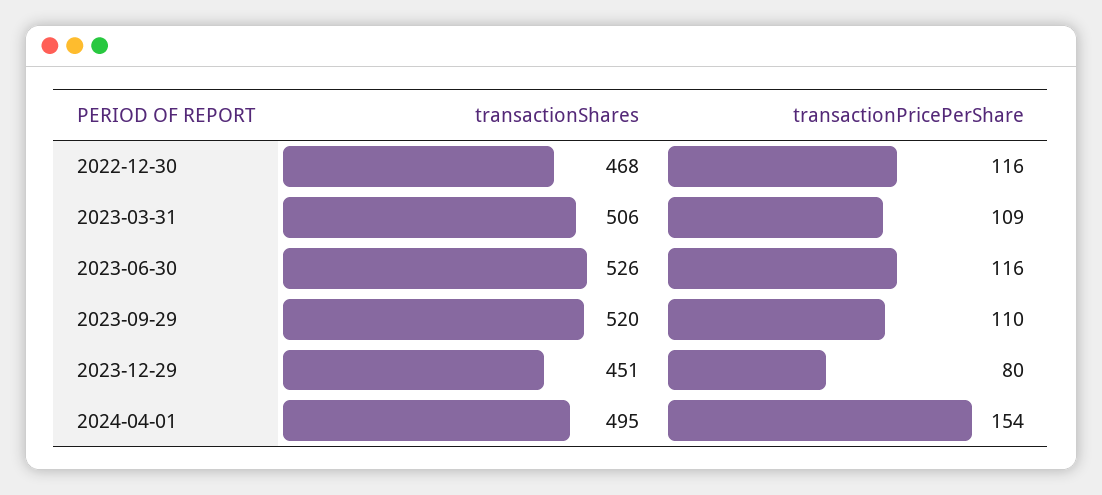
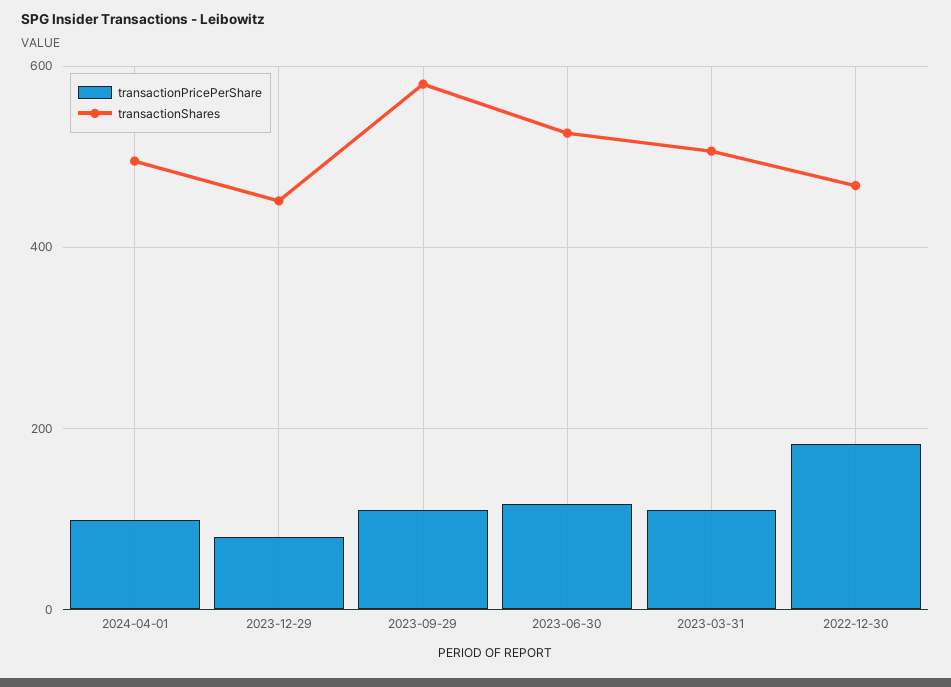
  {
    "transactionShares": {
      "2022-12-30": 468,
      "2023-03-31": 506,
      "2023-06-30": 526,
-     "2023-09-29": 520,
+     "2023-09-29": 580,
      "2023-12-29": 451,
      "2024-04-01": 495
    },
    "transactionPricePerShare": {
-     "2022-12-30": 116,
+     "2022-12-30": 180,
      "2023-03-31": 109,
      "2023-06-30": 116,
      "2023-09-29": 110,
      "2023-12-29": 80,
-     "2024-04-01": 154
+     "2024-04-01": 100
    }
  }

